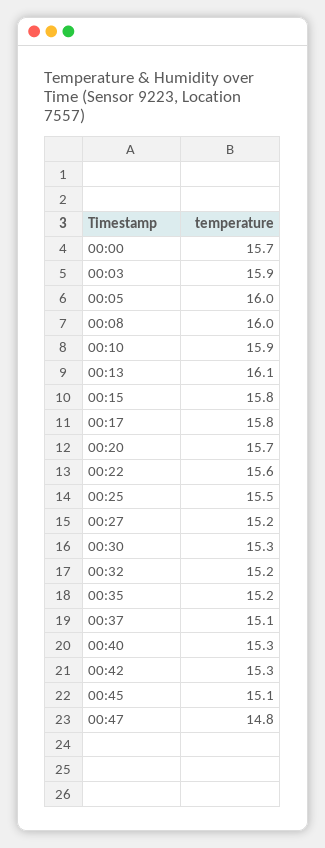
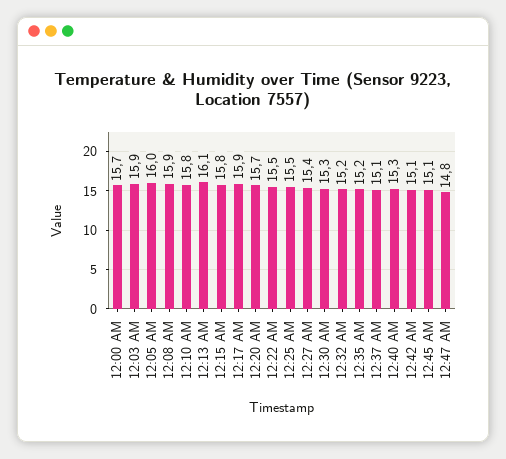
  {
    "00:00": 15.7,
    "00:03": 15.9,
    "00:05": 16,
-   "00:08": 16,
+   "00:08": 15.9,
-   "00:10": 15.9,
+   "00:10": 15.8,
    "00:13": 16.1,
    "00:15": 15.8,
-   "00:17": 15.8,
+   "00:17": 15.9,
    "00:20": 15.7,
-   "00:22": 15.6,
+   "00:22": 15.5,
    "00:25": 15.5,
-   "00:27": 15.2,
+   "00:27": 15.4,
    "00:30": 15.3,
    "00:32": 15.2,
    "00:35": 15.2,
    "00:37": 15.1,
    "00:40": 15.3,
-   "00:42": 15.3,
+   "00:42": 15.1,
    "00:45": 15.1,
    "00:47": 14.8
  }

